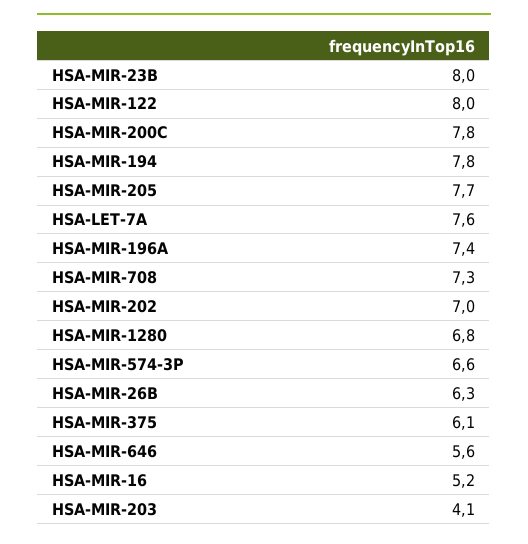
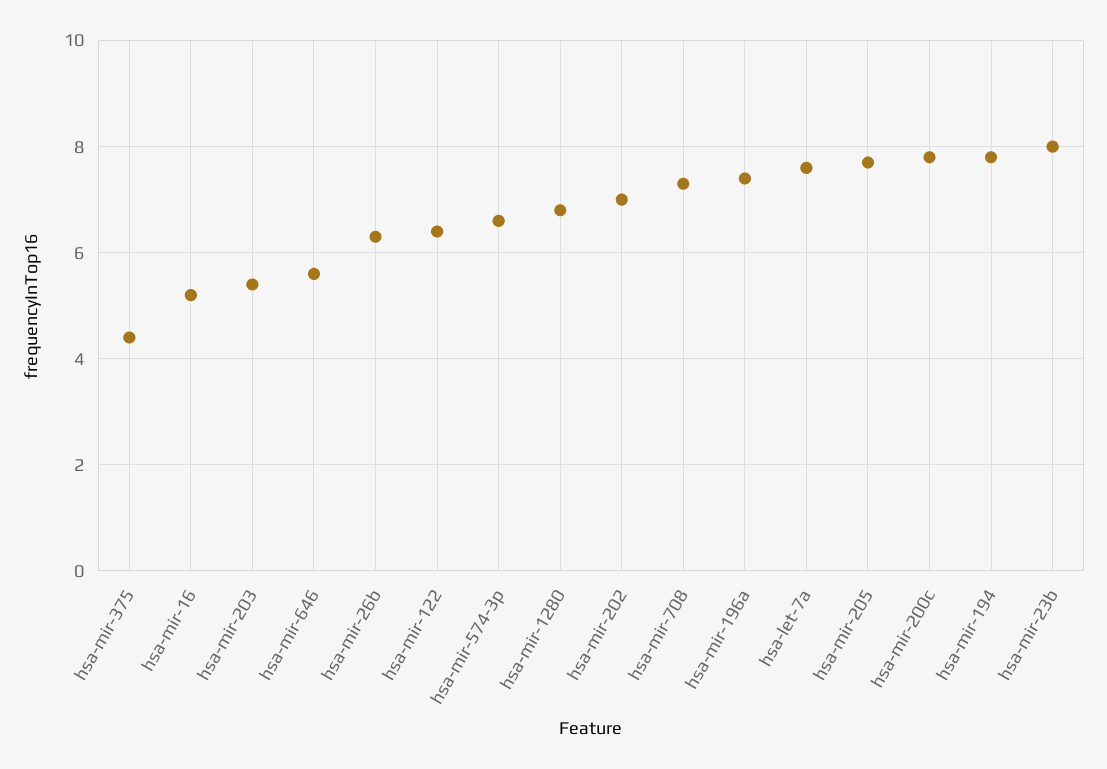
  {
    "HSA-MIR-23B": 8,
-   "HSA-MIR-122": 8,
+   "HSA-MIR-122": 6.5,
    "HSA-MIR-200C": 7.8,
    "HSA-MIR-194": 7.8,
    "HSA-MIR-205": 7.7,
    "HSA-LET-7A": 7.6,
    "HSA-MIR-196A": 7.4,
    "HSA-MIR-708": 7.3,
    "HSA-MIR-202": 7,
    "HSA-MIR-1280": 6.8,
    "HSA-MIR-574-3P": 6.6,
    "HSA-MIR-26B": 6.3,
-   "HSA-MIR-375": 6.1,
+   "HSA-MIR-375": 4.5,
    "HSA-MIR-646": 5.6,
    "HSA-MIR-16": 5.2,
-   "HSA-MIR-203": 4.1
+   "HSA-MIR-203": 5.5
  }

